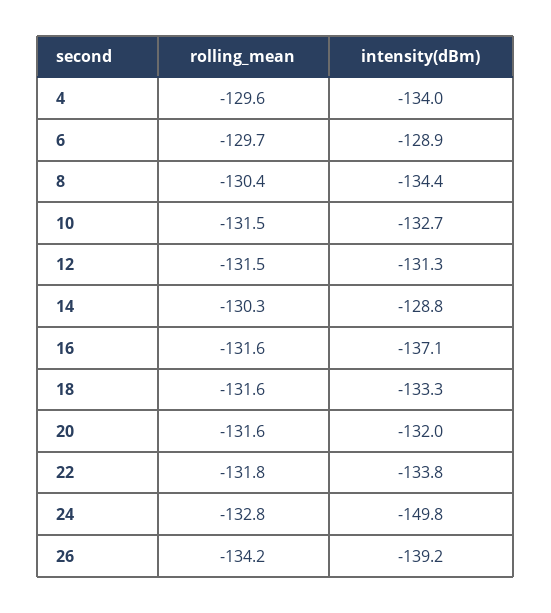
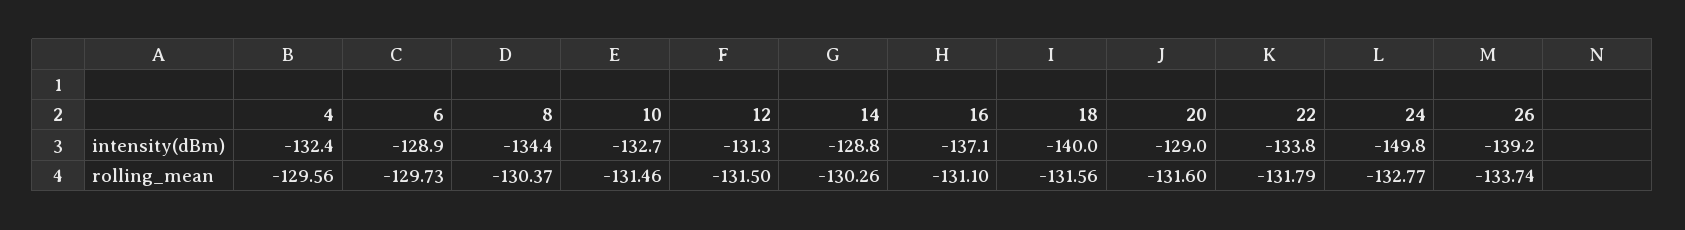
  {
    "rolling_mean": {
      "4": -129.56,
      "6": -129.73,
      "8": -130.37,
      "10": -131.46,
      "12": -131.5,
      "14": -130.26,
-     "16": -131.6,
+     "16": -131.1,
      "18": -131.56,
      "20": -131.6,
      "22": -131.79,
      "24": -132.77,
-     "26": -134.2
+     "26": -133.74
    },
    "intensity(dBm)": {
-     "4": -134,
+     "4": -132.4,
      "6": -128.9,
      "8": -134.4,
      "10": -132.7,
      "12": -131.3,
      "14": -128.8,
      "16": -137.1,
-     "18": -133.3,
+     "18": -140,
-     "20": -132,
+     "20": -129,
      "22": -133.8,
      "24": -149.8,
      "26": -139.2
    }
  }

